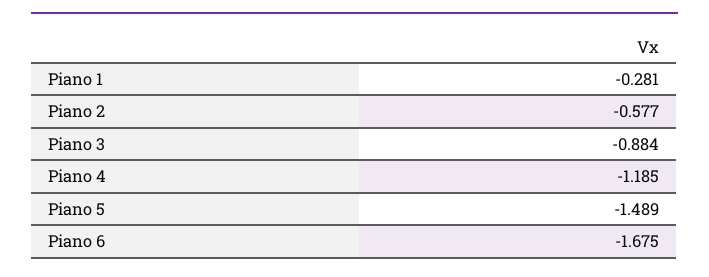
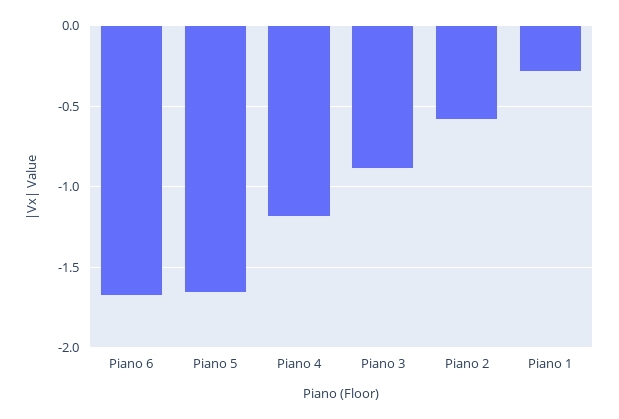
  {
    "Piano 1": -0.281,
    "Piano 2": -0.577,
    "Piano 3": -0.884,
    "Piano 4": -1.185,
-   "Piano 5": -1.489,
+   "Piano 5": -1.65,
    "Piano 6": -1.675
  }

